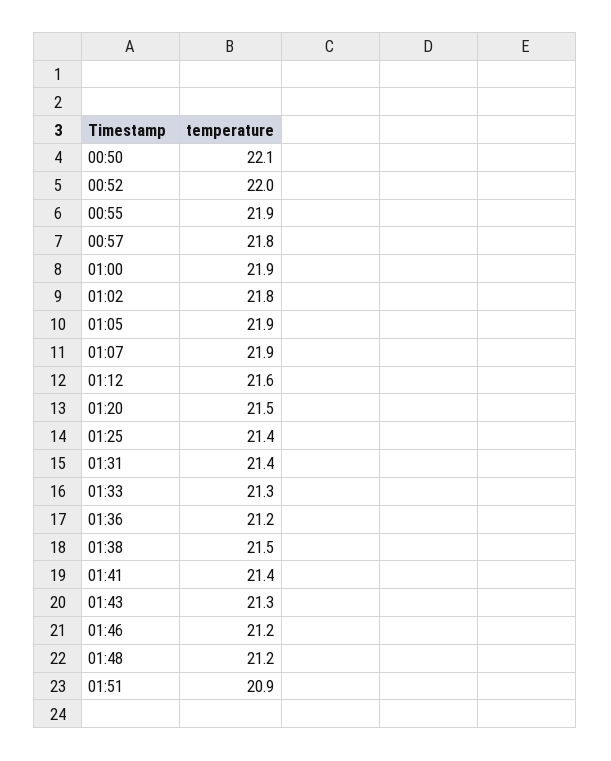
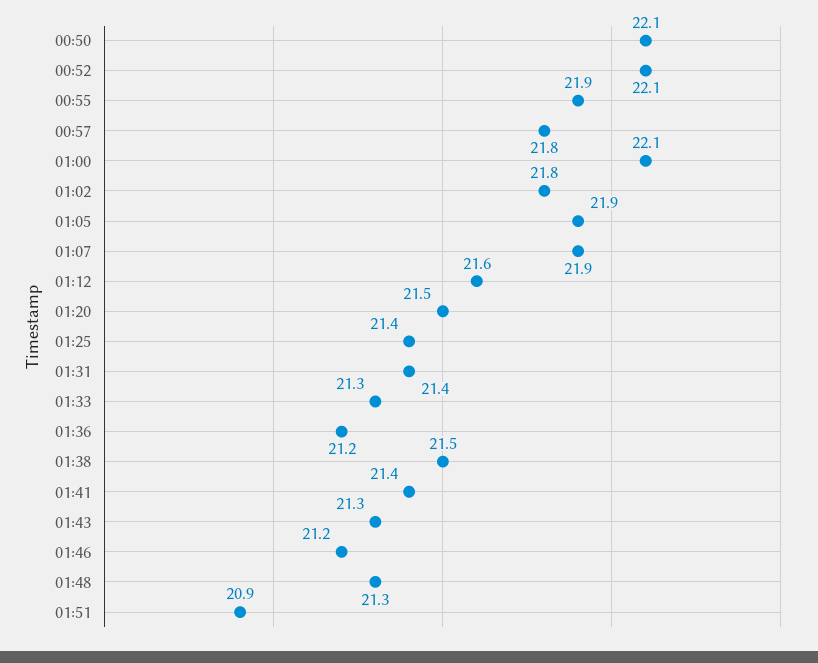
  {
    "00:50": 22.1,
-   "00:52": 22,
+   "00:52": 22.1,
    "00:55": 21.9,
    "00:57": 21.8,
-   "01:00": 21.9,
+   "01:00": 22.1,
    "01:02": 21.8,
    "01:05": 21.9,
    "01:07": 21.9,
    "01:12": 21.6,
    "01:20": 21.5,
    "01:25": 21.4,
    "01:31": 21.4,
    "01:33": 21.3,
    "01:36": 21.2,
    "01:38": 21.5,
    "01:41": 21.4,
    "01:43": 21.3,
    "01:46": 21.2,
-   "01:48": 21.2,
+   "01:48": 21.3,
    "01:51": 20.9
  }

